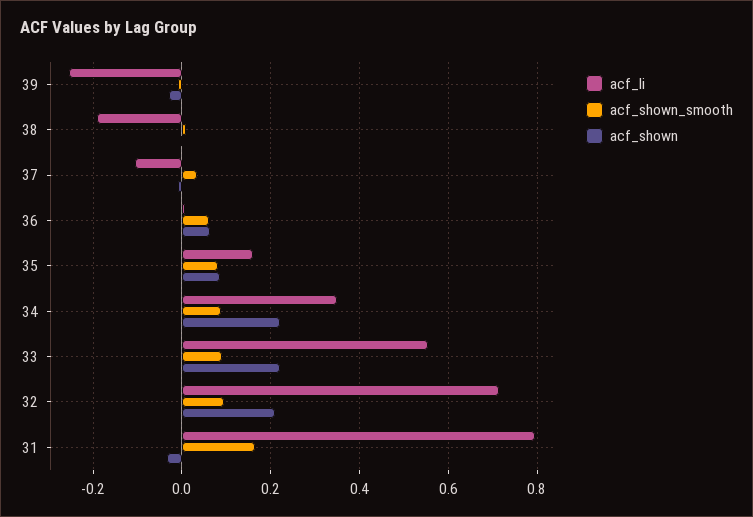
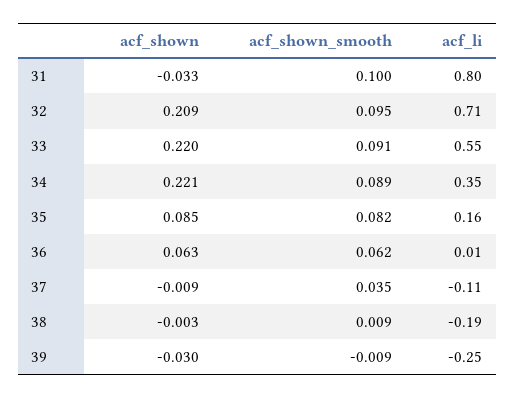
  {
    "acf_li": {
      "39": -0.25,
      "38": -0.19,
      "37": -0.11,
      "36": 0.01,
      "35": 0.16,
      "34": 0.35,
      "33": 0.55,
      "32": 0.71,
      "31": 0.8
    },
    "acf_shown_smooth": {
      "39": -0.009,
      "38": 0.009,
      "37": 0.035,
      "36": 0.062,
      "35": 0.082,
      "34": 0.089,
      "33": 0.091,
      "32": 0.095,
-     "31": 0.16
+     "31": 0.1
    },
    "acf_shown": {
      "39": -0.03,
      "38": -0.003,
      "37": -0.009,
      "36": 0.063,
      "35": 0.085,
      "34": 0.221,
      "33": 0.22,
      "32": 0.209,
      "31": -0.033
    }
  }

